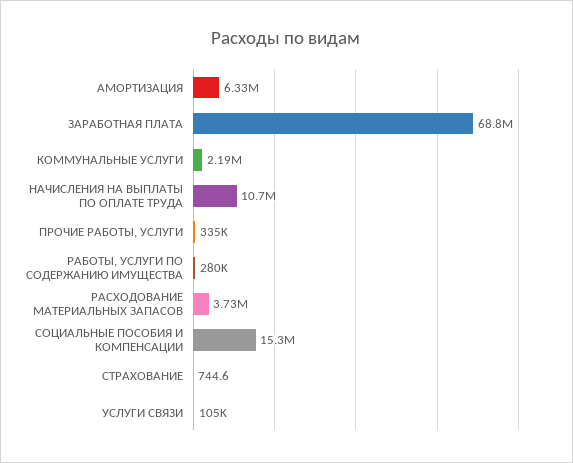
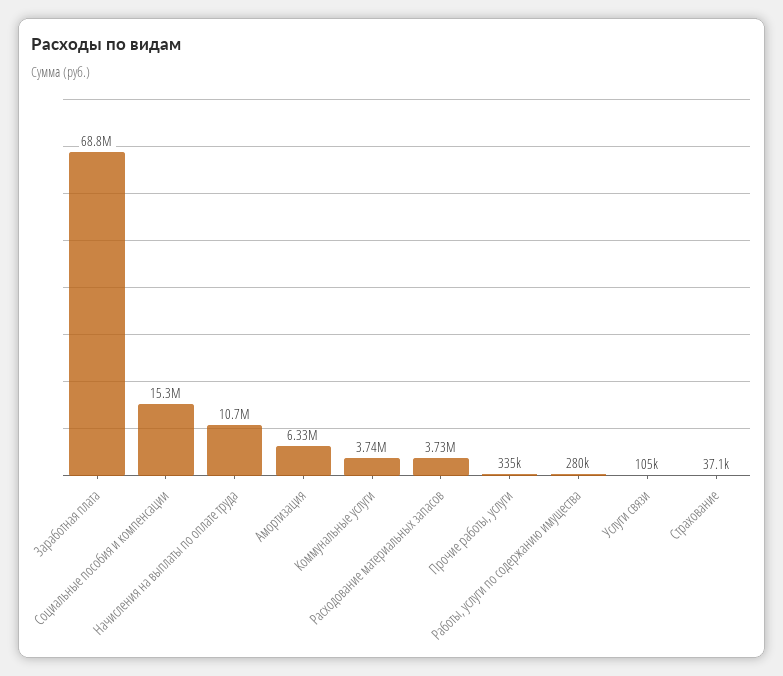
  {
    "АМОРТИЗАЦИЯ": 6330000,
    "ЗАРАБОТНАЯ ПЛАТА": 68800000,
-   "КОММУНАЛЬНЫЕ УСЛУГИ": 2190000,
+   "КОММУНАЛЬНЫЕ УСЛУГИ": 3740000,
    "НАЧИСЛЕНИЯ НА ВЫПЛАТЫ ПО ОПЛАТЕ ТРУДА": 10700000,
    "ПРОЧИЕ РАБОТЫ, УСЛУГИ": 335000,
    "РАБОТЫ, УСЛУГИ ПО СОДЕРЖАНИЮ ИМУЩЕСТВА": 280000,
    "РАСХОДОВАНИЕ МАТЕРИАЛЬНЫХ ЗАПАСОВ": 3730000,
    "СОЦИАЛЬНЫЕ ПОСОБИЯ И КОМПЕНСАЦИИ": 15300000,
-   "СТРАХОВАНИЕ": 744.6,
+   "СТРАХОВАНИЕ": 37100,
    "УСЛУГИ СВЯЗИ": 105000
  }

